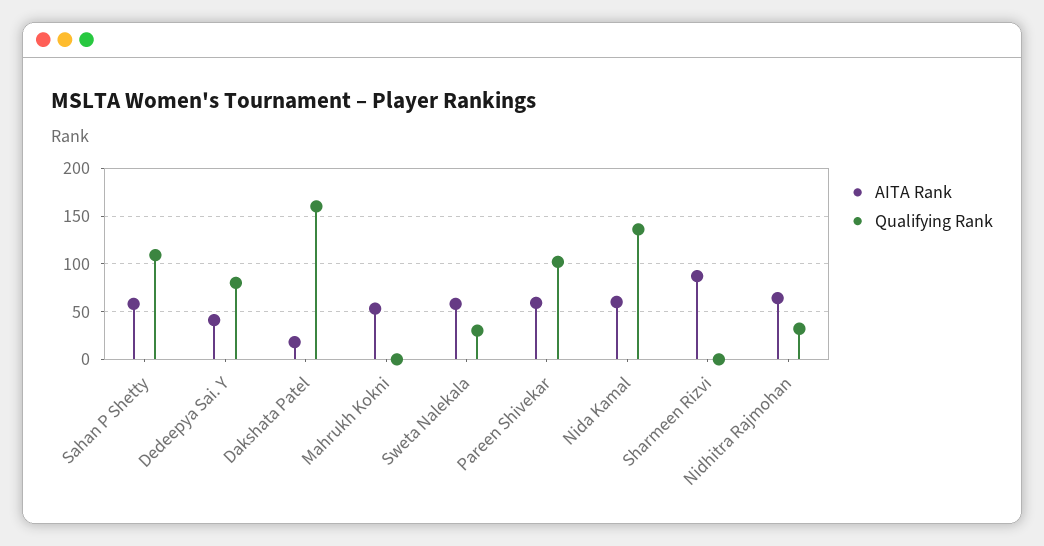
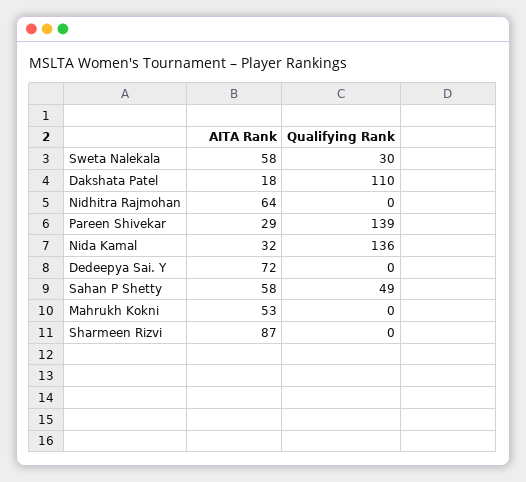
  {
    "AITA Rank": {
      "Sahan P Shetty": 58,
-     "Dedeepya Sai. Y": 40,
+     "Dedeepya Sai. Y": 72,
      "Dakshata Patel": 18,
      "Mahrukh Kokni": 53,
      "Sweta Nalekala": 58,
-     "Pareen Shivekar": 60,
+     "Pareen Shivekar": 29,
-     "Nida Kamal": 60,
+     "Nida Kamal": 32,
      "Sharmeen Rizvi": 87,
      "Nidhitra Rajmohan": 64
    },
    "Qualifying Rank": {
-     "Sahan P Shetty": 110,
+     "Sahan P Shetty": 49,
-     "Dedeepya Sai. Y": 80,
+     "Dedeepya Sai. Y": 0,
-     "Dakshata Patel": 160,
+     "Dakshata Patel": 110,
      "Mahrukh Kokni": 0,
      "Sweta Nalekala": 30,
-     "Pareen Shivekar": 100,
+     "Pareen Shivekar": 139,
      "Nida Kamal": 136,
      "Sharmeen Rizvi": 0,
-     "Nidhitra Rajmohan": 30
+     "Nidhitra Rajmohan": 0
    }
  }

